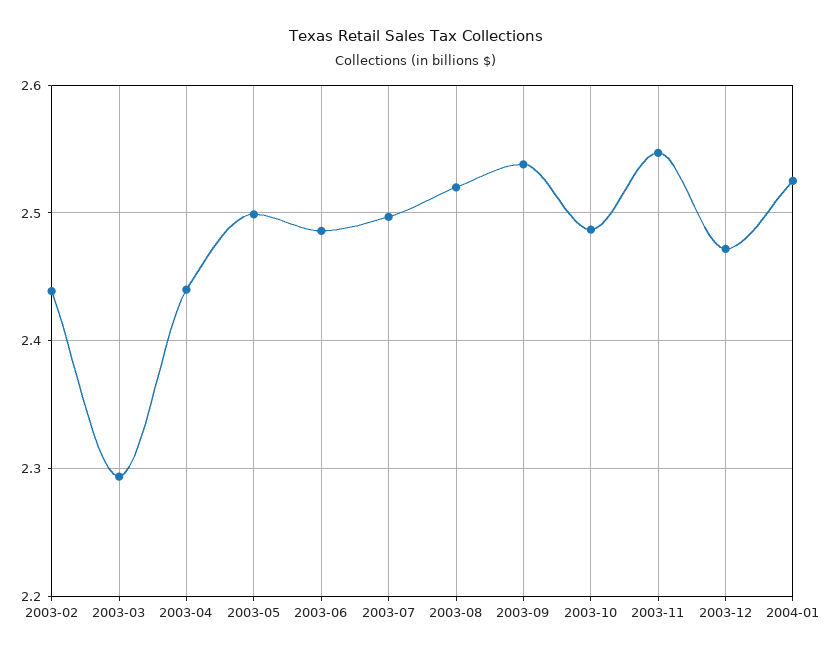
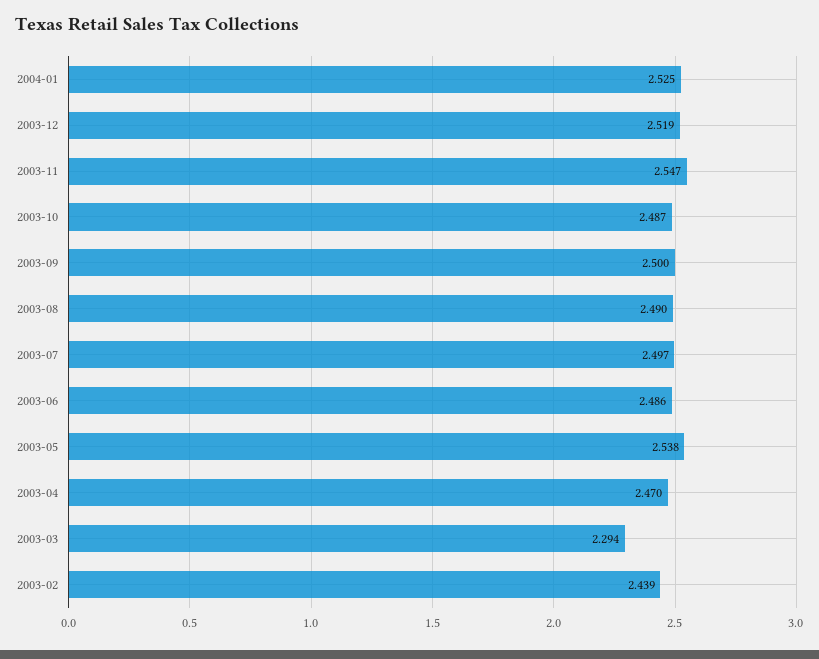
  {
    "2003-02": 2.439,
    "2003-03": 2.294,
-   "2003-04": 2.44,
+   "2003-04": 2.47,
-   "2003-05": 2.5,
+   "2003-05": 2.538,
    "2003-06": 2.486,
    "2003-07": 2.497,
-   "2003-08": 2.52,
+   "2003-08": 2.49,
-   "2003-09": 2.54,
+   "2003-09": 2.5,
    "2003-10": 2.487,
    "2003-11": 2.547,
-   "2003-12": 2.47,
+   "2003-12": 2.519,
    "2004-01": 2.525
  }

